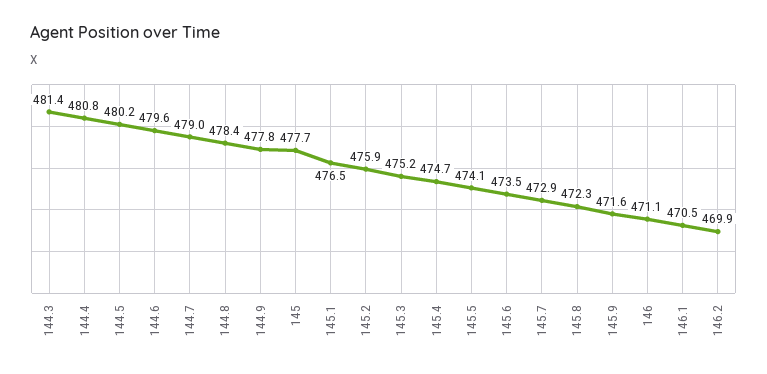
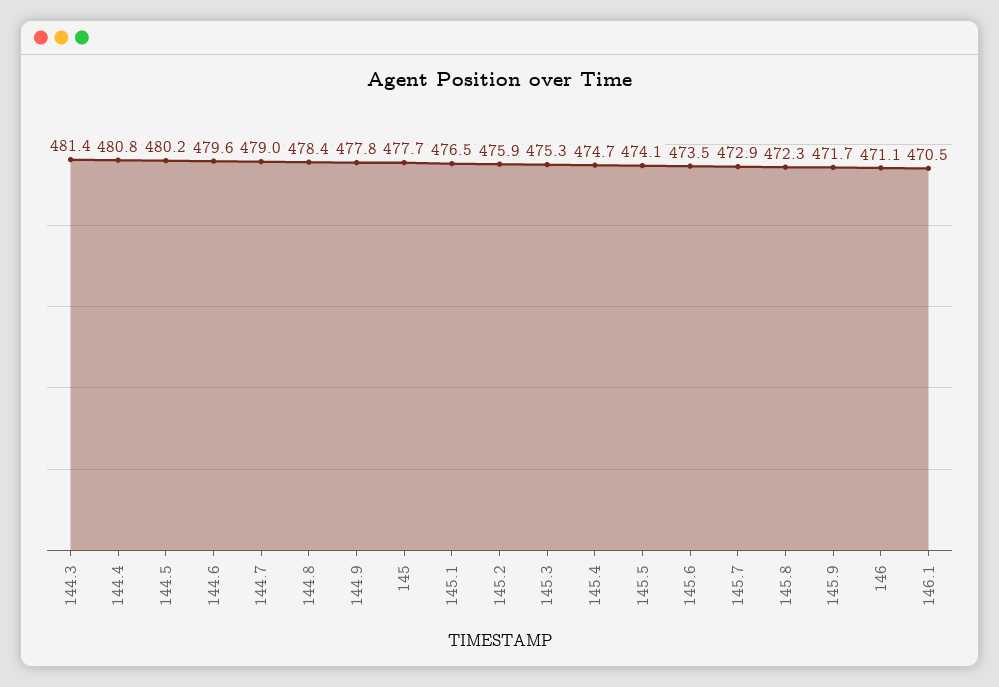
  {
    "144.3": 481.4,
    "144.4": 480.8,
    "144.5": 480.2,
    "144.6": 479.6,
    "144.7": 479,
    "144.8": 478.4,
    "144.9": 477.8,
    "145": 477.7,
    "145.1": 476.5,
    "145.2": 475.9,
-   "145.3": 475.2,
+   "145.3": 475.3,
    "145.4": 474.7,
    "145.5": 474.1,
    "145.6": 473.5,
    "145.7": 472.9,
    "145.8": 472.3,
-   "145.9": 471.6,
+   "145.9": 471.7,
    "146": 471.1,
-   "146.1": 470.5,
+   "146.1": 470.5
-   "146.2": 469.9
  }

